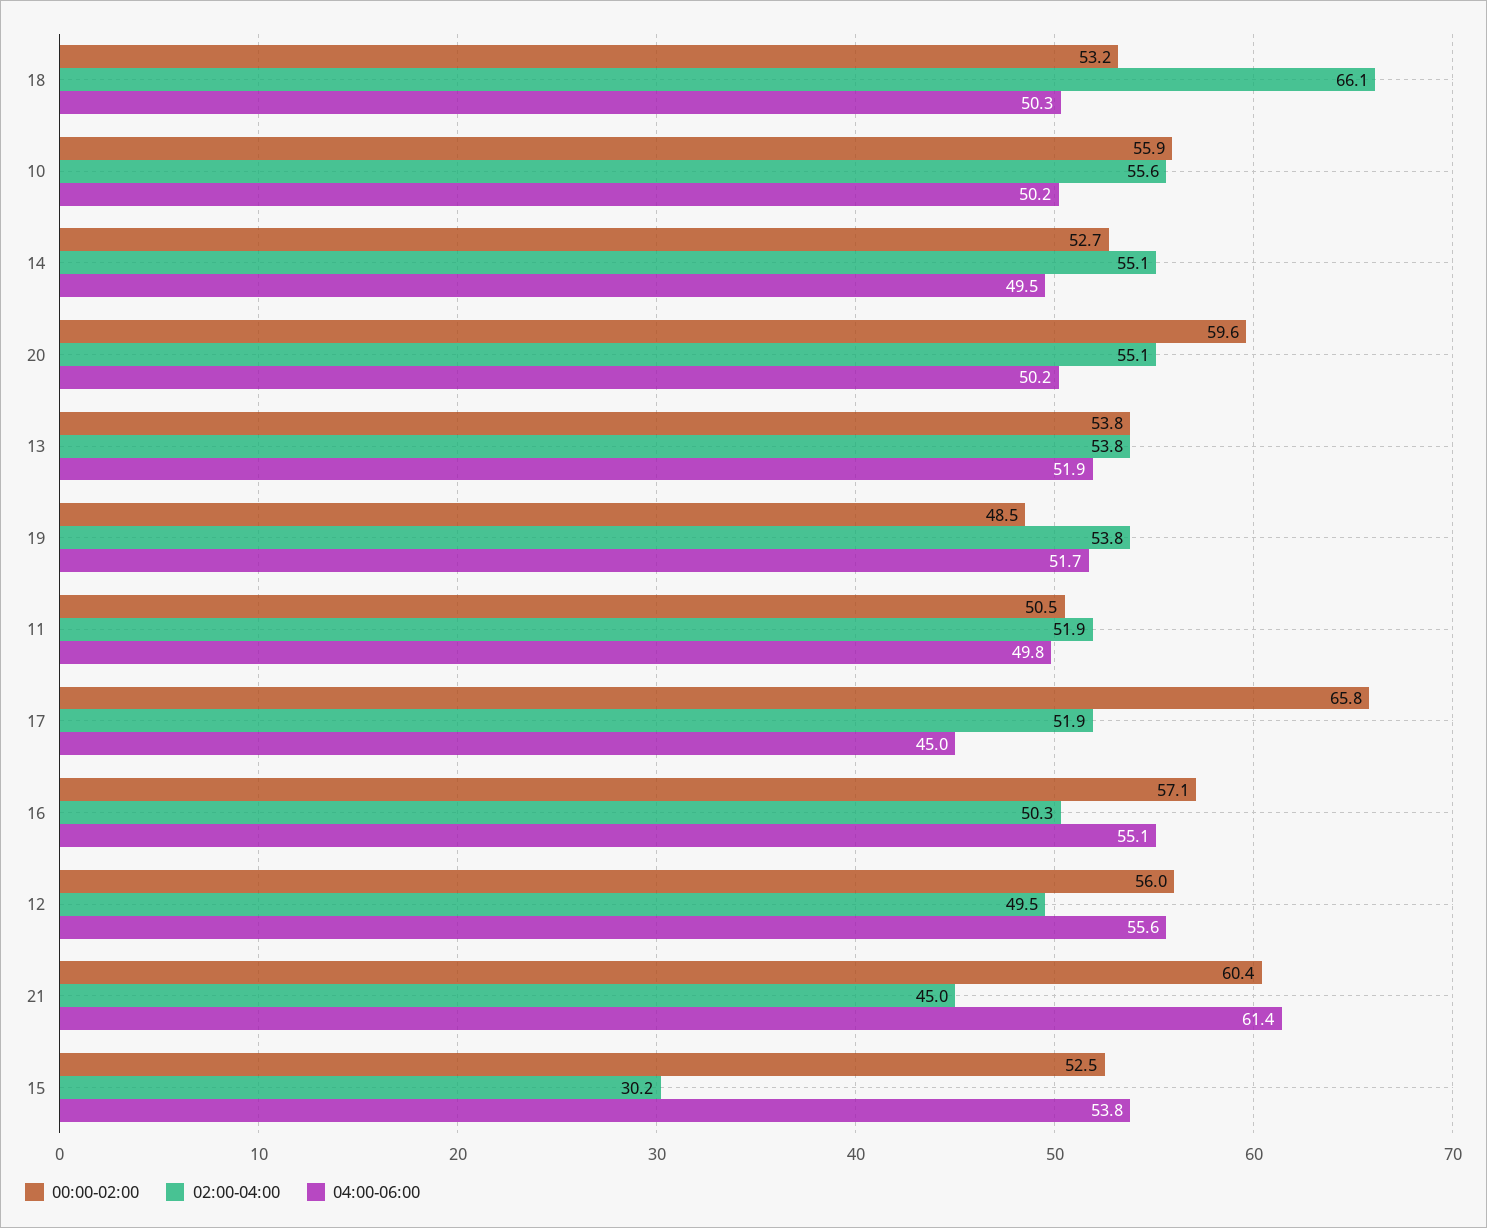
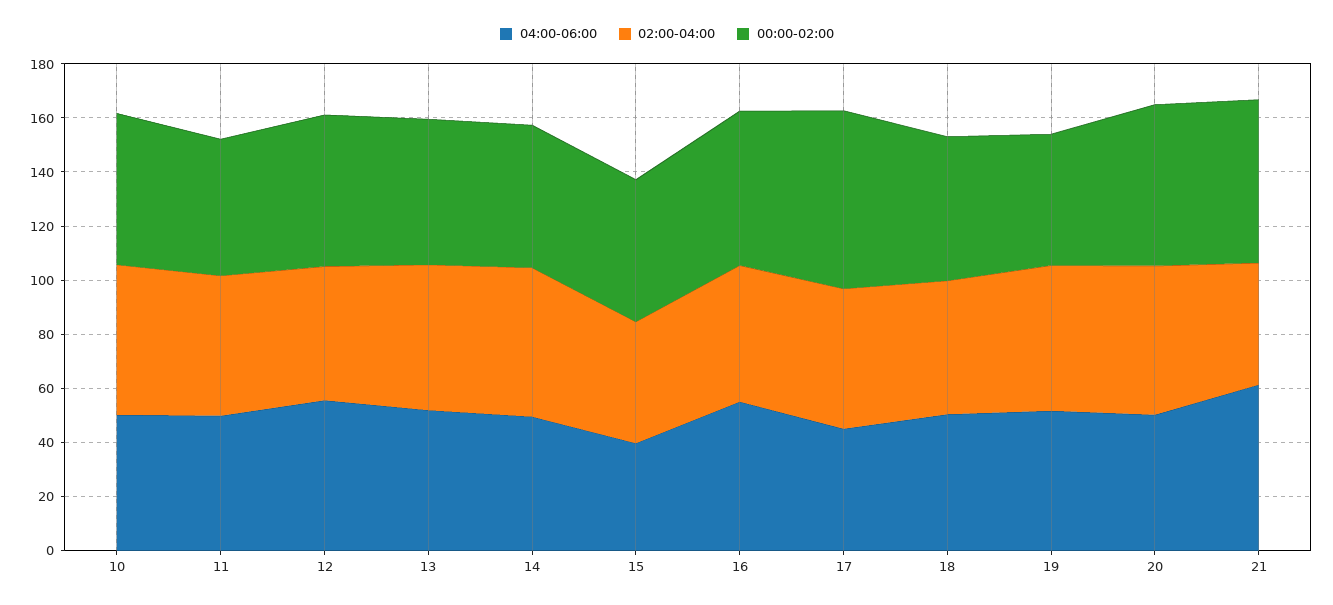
  {
    "00:00-02:00": {
      "18": 53.2,
      "10": 55.9,
      "14": 52.7,
      "20": 59.6,
      "13": 53.8,
      "19": 48.5,
      "11": 50.5,
      "17": 65.8,
      "16": 57.1,
      "12": 56,
      "21": 60.4,
      "15": 52.5
    },
    "02:00-04:00": {
-     "18": 66.1,
+     "18": 50,
      "10": 55.6,
      "14": 55.1,
      "20": 55.1,
      "13": 53.8,
      "19": 53.8,
      "11": 51.9,
      "17": 51.9,
      "16": 50.3,
      "12": 49.5,
      "21": 45,
-     "15": 30.2
+     "15": 45
    },
    "04:00-06:00": {
      "18": 50.3,
      "10": 50.2,
      "14": 49.5,
      "20": 50.2,
      "13": 51.9,
      "19": 51.7,
      "11": 49.8,
      "17": 45,
      "16": 55.1,
      "12": 55.6,
      "21": 61.4,
-     "15": 53.8
+     "15": 40
    }
  }

